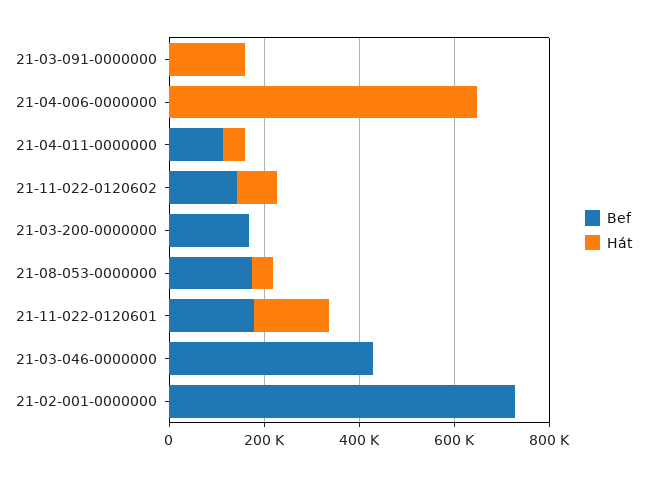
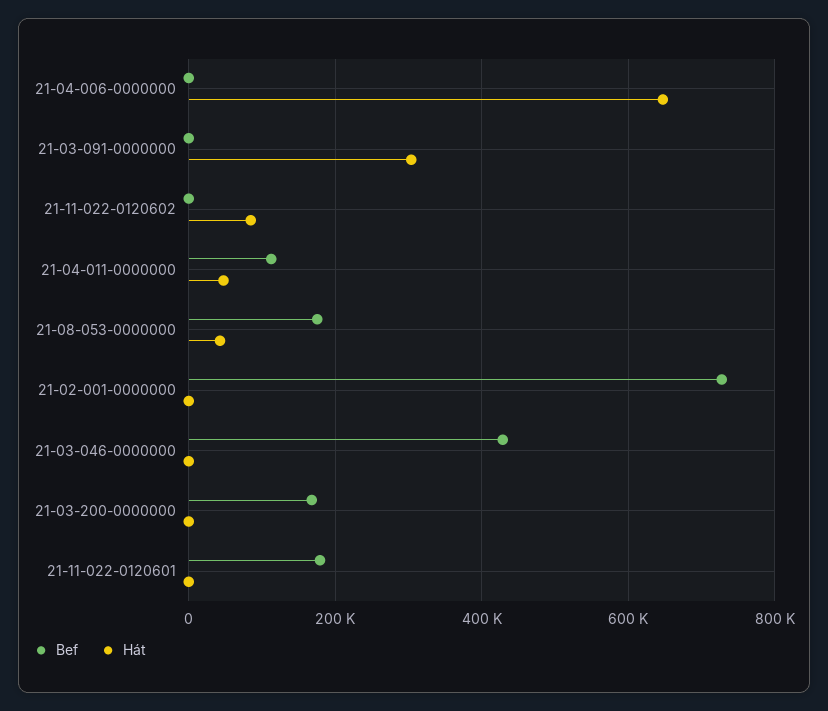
  {
    "Bef": {
      "21-03-091-0000000": 0,
      "21-04-006-0000000": 0,
      "21-04-011-0000000": 120000,
-     "21-11-022-0120602": 150000,
+     "21-11-022-0120602": 0,
      "21-03-200-0000000": 160000,
      "21-08-053-0000000": 180000,
      "21-11-022-0120601": 180000,
      "21-03-046-0000000": 420000,
      "21-02-001-0000000": 720000
    },
    "Hát": {
-     "21-03-091-0000000": 150000,
+     "21-03-091-0000000": 300000,
      "21-04-006-0000000": 640000,
      "21-04-011-0000000": 40000,
      "21-11-022-0120602": 80000,
      "21-03-200-0000000": 0,
      "21-08-053-0000000": 40000,
-     "21-11-022-0120601": 150000,
+     "21-11-022-0120601": 0,
      "21-03-046-0000000": 0,
      "21-02-001-0000000": 0
    }
  }

